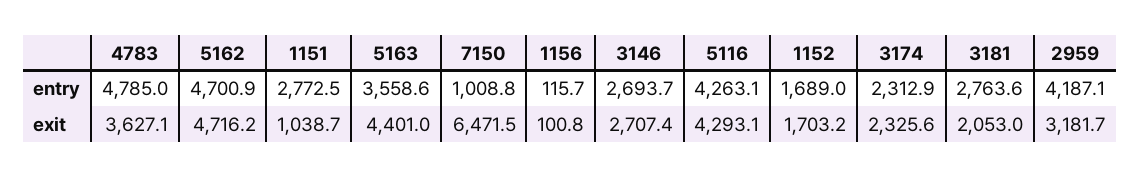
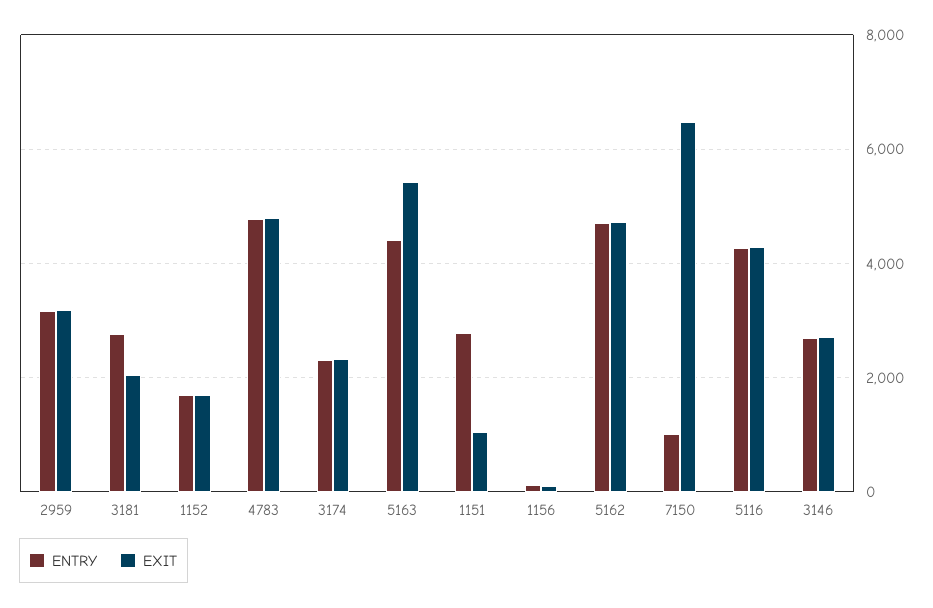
  {
    "entry": {
      "4783": 4785,
      "5162": 4700.9,
      "1151": 2772.5,
-     "5163": 3558.6,
+     "5163": 4400,
      "7150": 1008.8,
      "1156": 115.7,
      "3146": 2693.7,
      "5116": 4263.1,
      "1152": 1689,
      "3174": 2312.9,
      "3181": 2763.6,
-     "2959": 4187.1
+     "2959": 3200
    },
    "exit": {
-     "4783": 3627.1,
+     "4783": 4800,
      "5162": 4716.2,
      "1151": 1038.7,
-     "5163": 4401,
+     "5163": 5400,
      "7150": 6471.5,
      "1156": 100.8,
      "3146": 2707.4,
      "5116": 4293.1,
      "1152": 1703.2,
      "3174": 2325.6,
      "3181": 2053,
      "2959": 3181.7
    }
  }

